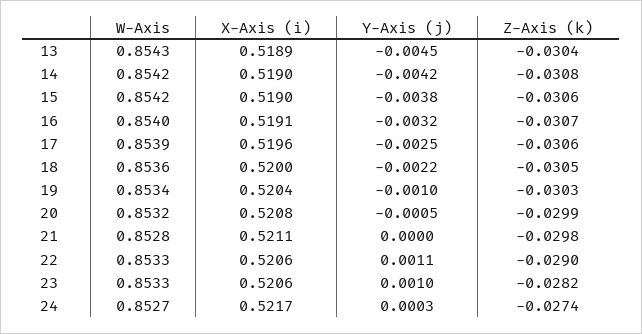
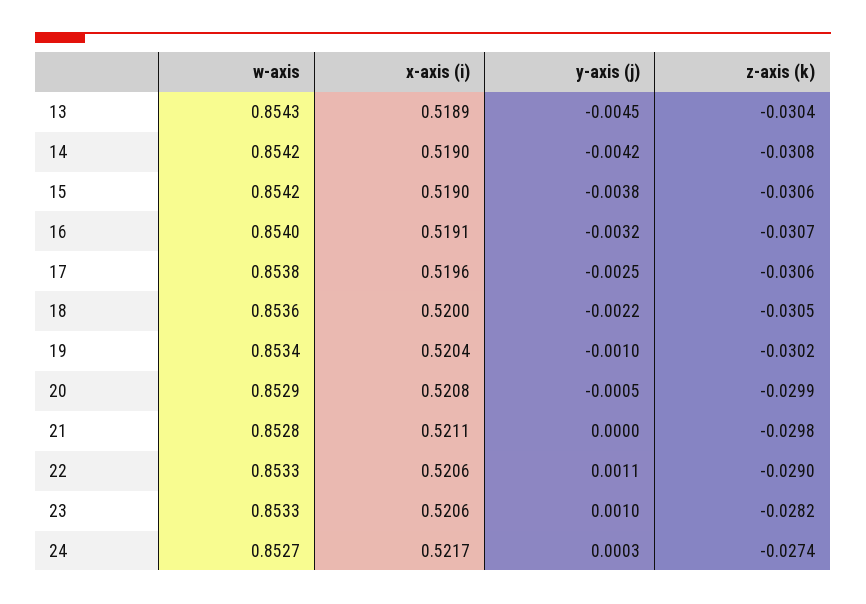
  {
    "W-Axis": {
      "13": 0.8543,
      "14": 0.8542,
      "15": 0.8542,
      "16": 0.854,
-     "17": 0.8539,
+     "17": 0.8538,
      "18": 0.8536,
      "19": 0.8534,
-     "20": 0.8532,
+     "20": 0.8529,
      "21": 0.8528,
      "22": 0.8533,
      "23": 0.8533,
      "24": 0.8527
    },
    "X-Axis (i)": {
      "13": 0.5189,
      "14": 0.519,
      "15": 0.519,
      "16": 0.5191,
      "17": 0.5196,
      "18": 0.52,
      "19": 0.5204,
      "20": 0.5208,
      "21": 0.5211,
      "22": 0.5206,
      "23": 0.5206,
      "24": 0.5217
    },
    "Y-Axis (j)": {
      "13": -0.0045,
      "14": -0.0042,
      "15": -0.0038,
      "16": -0.0032,
      "17": -0.0025,
      "18": -0.0022,
      "19": -0.001,
      "20": -0.0005,
      "21": 0,
      "22": 0.0011,
      "23": 0.001,
      "24": 0.0003
    },
    "Z-Axis (k)": {
      "13": -0.0304,
      "14": -0.0308,
      "15": -0.0306,
      "16": -0.0307,
      "17": -0.0306,
      "18": -0.0305,
-     "19": -0.0303,
+     "19": -0.0302,
      "20": -0.0299,
      "21": -0.0298,
      "22": -0.029,
      "23": -0.0282,
      "24": -0.0274
    }
  }

